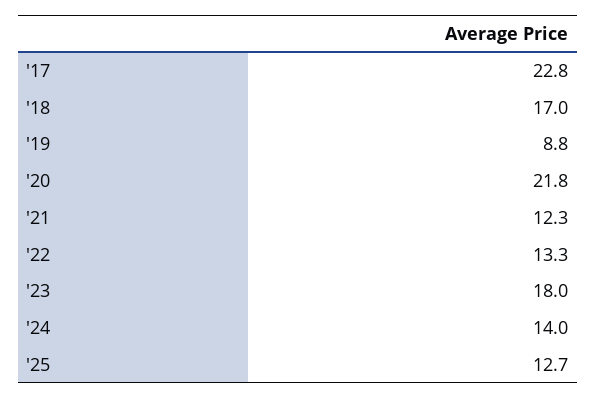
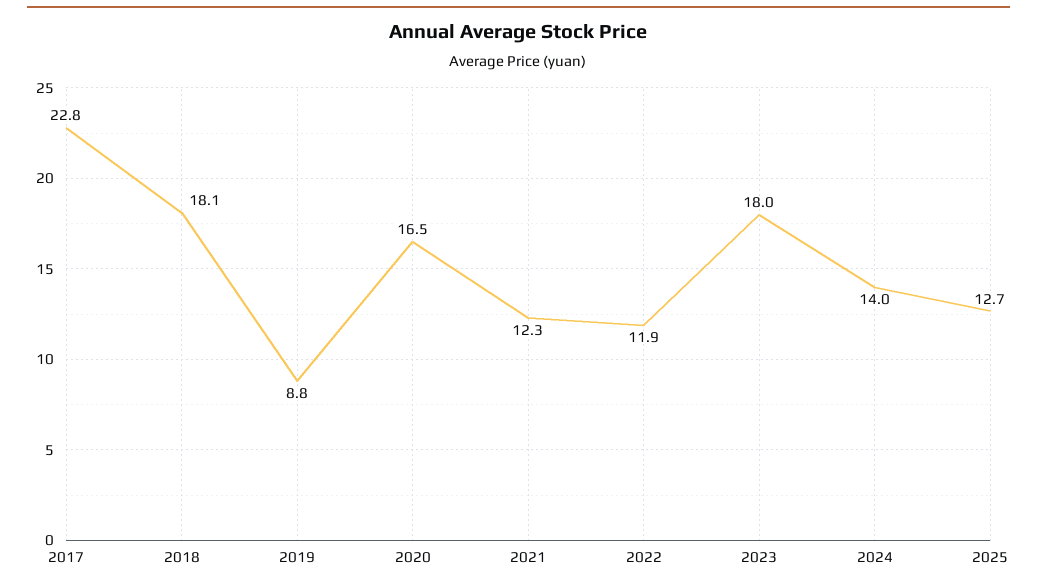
  {
    "'17": 22.8,
-   "'18": 17,
+   "'18": 18.1,
    "'19": 8.8,
-   "'20": 21.8,
+   "'20": 16.5,
    "'21": 12.3,
-   "'22": 13.3,
+   "'22": 11.9,
    "'23": 18,
    "'24": 14,
    "'25": 12.7
  }

